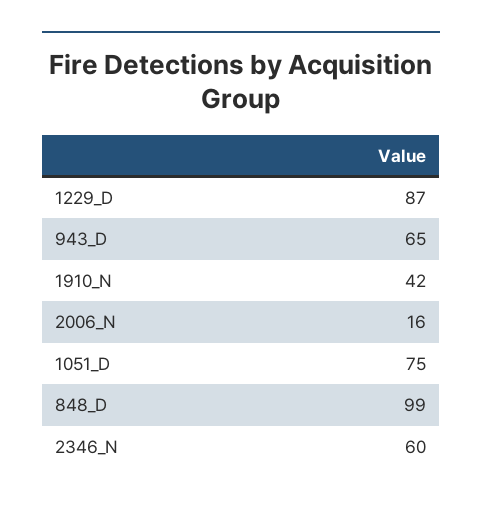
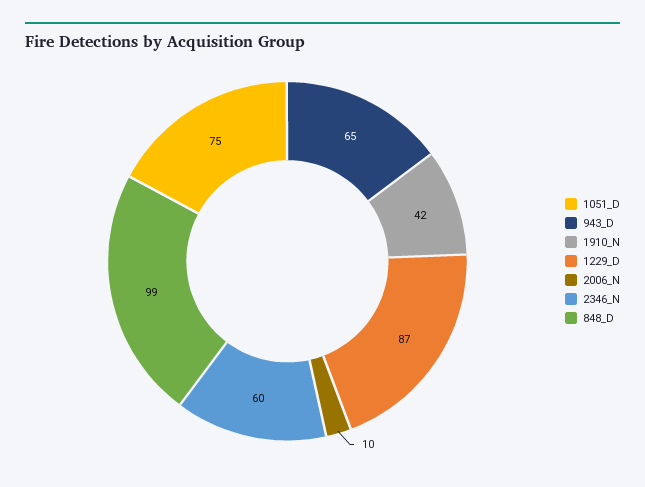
  {
    "1229_D": 87,
    "943_D": 65,
    "1910_N": 42,
-   "2006_N": 16,
+   "2006_N": 10,
    "1051_D": 75,
    "848_D": 99,
    "2346_N": 60
  }

